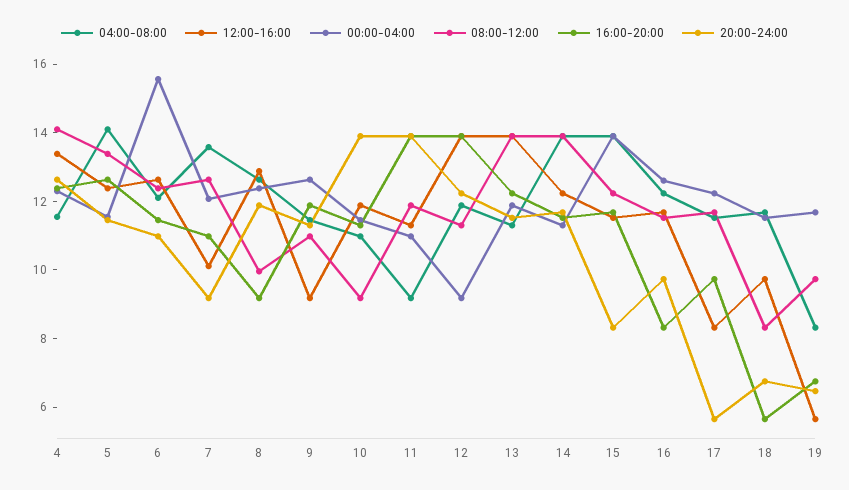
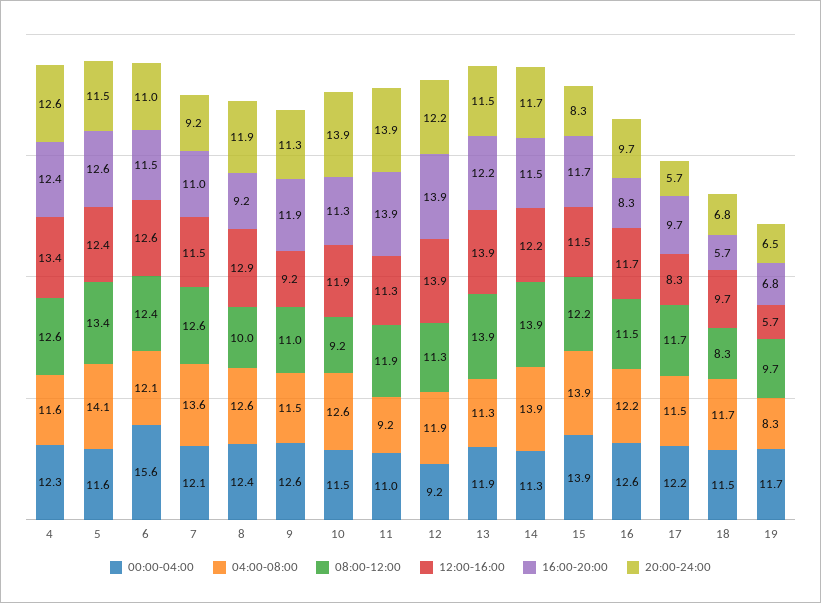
  {
    "04:00-08:00": {
      "4": 11.6,
      "5": 14.1,
      "6": 12.1,
      "7": 13.6,
      "8": 12.6,
      "9": 11.5,
-     "10": 11,
+     "10": 12.6,
      "11": 9.2,
      "12": 11.9,
      "13": 11.3,
      "14": 13.9,
      "15": 13.9,
      "16": 12.2,
      "17": 11.5,
      "18": 11.7,
      "19": 8.3
    },
    "12:00-16:00": {
      "4": 13.4,
      "5": 12.4,
      "6": 12.6,
-     "7": 10,
+     "7": 11.5,
      "8": 12.9,
      "9": 9.2,
      "10": 11.9,
      "11": 11.3,
      "12": 13.9,
      "13": 13.9,
      "14": 12.2,
      "15": 11.5,
      "16": 11.7,
      "17": 8.3,
      "18": 9.7,
      "19": 5.7
    },
    "00:00-04:00": {
      "4": 12.3,
      "5": 11.6,
      "6": 15.6,
      "7": 12.1,
      "8": 12.4,
      "9": 12.6,
      "10": 11.5,
      "11": 11,
      "12": 9.2,
      "13": 11.9,
      "14": 11.3,
      "15": 13.9,
      "16": 12.6,
      "17": 12.2,
      "18": 11.5,
      "19": 11.7
    },
    "08:00-12:00": {
-     "4": 14,
+     "4": 12.6,
      "5": 13.4,
      "6": 12.4,
      "7": 12.6,
      "8": 10,
      "9": 11,
      "10": 9.2,
      "11": 11.9,
      "12": 11.3,
      "13": 13.9,
      "14": 13.9,
      "15": 12.2,
      "16": 11.5,
      "17": 11.7,
      "18": 8.3,
      "19": 9.7
    },
    "16:00-20:00": {
      "4": 12.4,
      "5": 12.6,
      "6": 11.5,
      "7": 11,
      "8": 9.2,
      "9": 11.9,
      "10": 11.3,
      "11": 13.9,
      "12": 13.9,
      "13": 12.2,
      "14": 11.5,
      "15": 11.7,
      "16": 8.3,
      "17": 9.7,
      "18": 5.7,
      "19": 6.8
    },
    "20:00-24:00": {
      "4": 12.6,
      "5": 11.5,
      "6": 11,
      "7": 9.2,
      "8": 11.9,
      "9": 11.3,
      "10": 13.9,
      "11": 13.9,
      "12": 12.2,
      "13": 11.5,
      "14": 11.7,
      "15": 8.3,
      "16": 9.7,
      "17": 5.7,
      "18": 6.8,
      "19": 6.5
    }
  }

